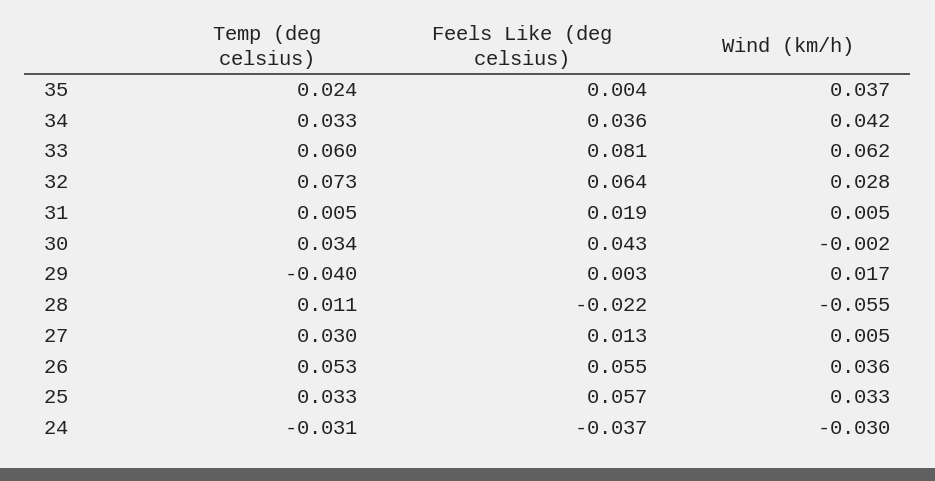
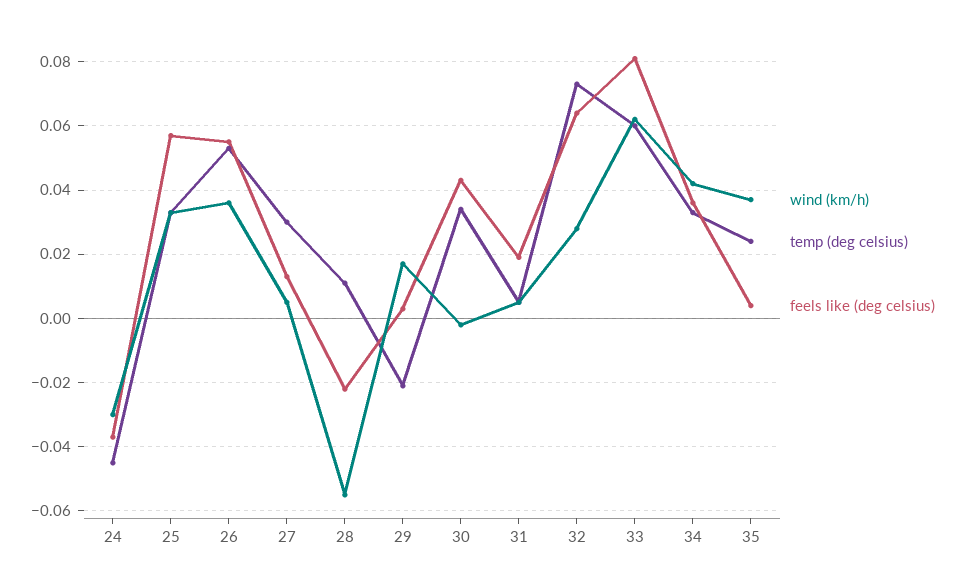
  {
    "Temp (deg celsius)": {
      "35": 0.024,
      "34": 0.033,
      "33": 0.06,
      "32": 0.073,
      "31": 0.005,
      "30": 0.034,
-     "29": -0.04,
+     "29": -0.02,
      "28": 0.011,
      "27": 0.03,
      "26": 0.053,
      "25": 0.033,
-     "24": -0.031
+     "24": -0.045
    },
    "Feels Like (deg celsius)": {
      "35": 0.004,
      "34": 0.036,
      "33": 0.081,
      "32": 0.064,
      "31": 0.019,
      "30": 0.043,
      "29": 0.003,
      "28": -0.022,
      "27": 0.013,
      "26": 0.055,
      "25": 0.057,
      "24": -0.037
    },
    "Wind (km/h)": {
      "35": 0.037,
      "34": 0.042,
      "33": 0.062,
      "32": 0.028,
      "31": 0.005,
      "30": -0.002,
      "29": 0.017,
      "28": -0.055,
      "27": 0.005,
      "26": 0.036,
      "25": 0.033,
      "24": -0.03
    }
  }

